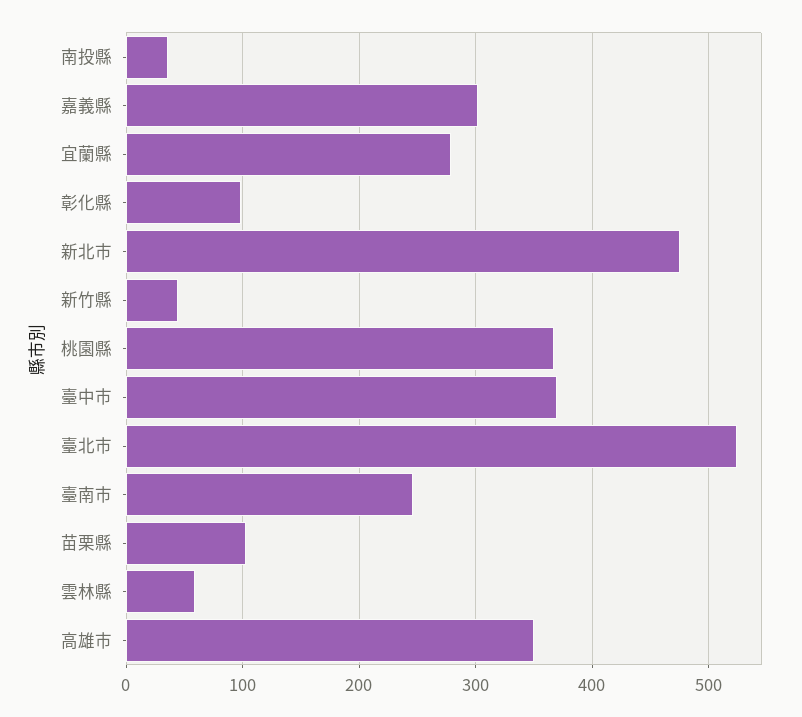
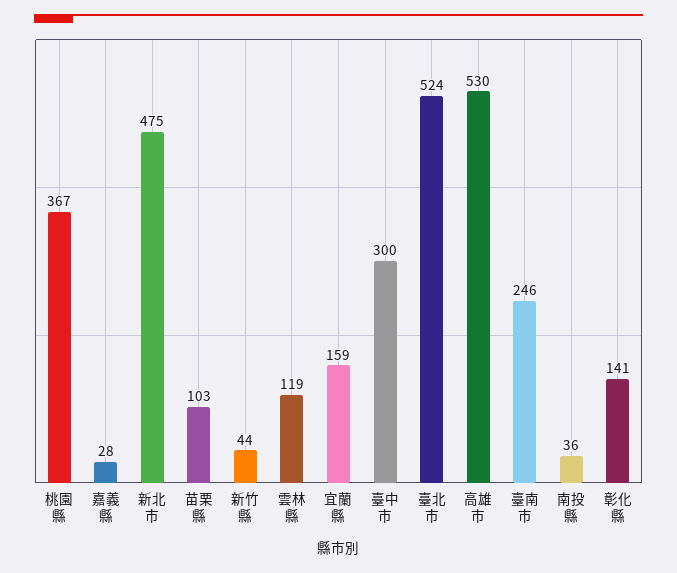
  {
    "南投縣": 36,
-   "嘉義縣": 300,
+   "嘉義縣": 28,
-   "宜蘭縣": 280,
+   "宜蘭縣": 159,
-   "彰化縣": 100,
+   "彰化縣": 141,
    "新北市": 475,
    "新竹縣": 44,
    "桃園縣": 367,
-   "臺中市": 370,
+   "臺中市": 300,
    "臺北市": 524,
    "臺南市": 246,
    "苗栗縣": 103,
-   "雲林縣": 60,
+   "雲林縣": 119,
-   "高雄市": 350
+   "高雄市": 530
  }

